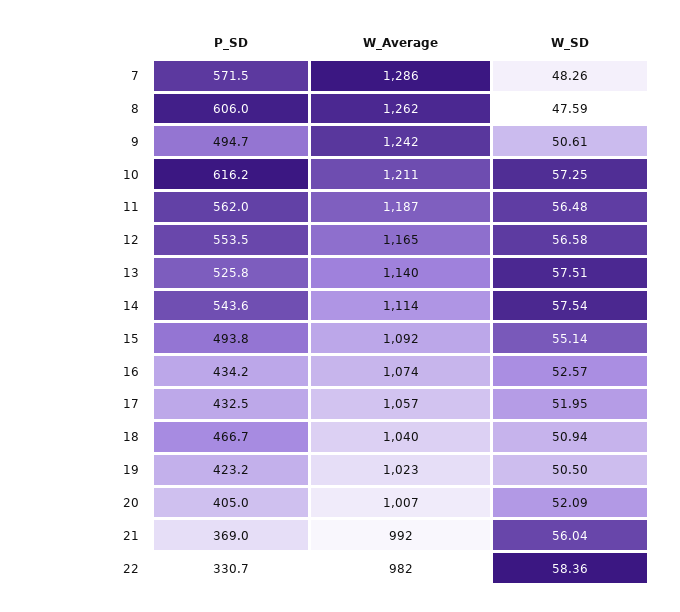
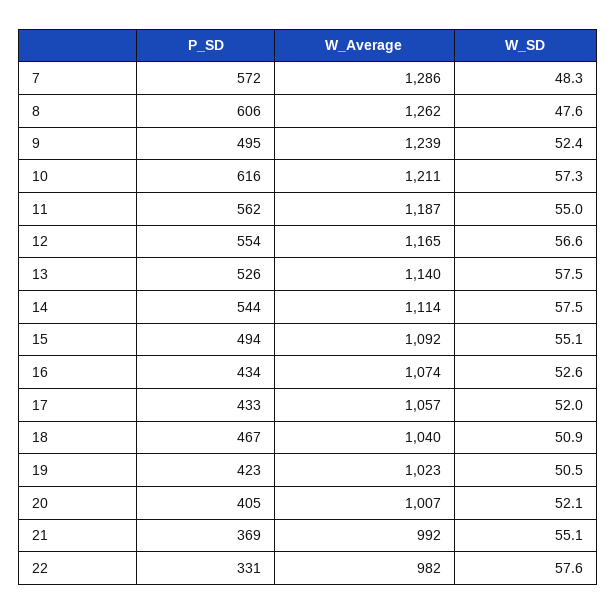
  {
    "P_SD": {
      "7": 571.5,
      "8": 606,
      "9": 494.7,
      "10": 616.2,
      "11": 562,
      "12": 553.5,
      "13": 525.8,
      "14": 543.6,
      "15": 493.8,
      "16": 434.2,
      "17": 432.5,
      "18": 466.7,
      "19": 423.2,
      "20": 405,
      "21": 369,
      "22": 330.7
    },
    "W_Average": {
      "7": 1286,
      "8": 1262,
-     "9": 1242,
+     "9": 1239,
      "10": 1211,
      "11": 1187,
      "12": 1165,
      "13": 1140,
      "14": 1114,
      "15": 1092,
      "16": 1074,
      "17": 1057,
      "18": 1040,
      "19": 1023,
      "20": 1007,
      "21": 992,
      "22": 982
    },
    "W_SD": {
      "7": 48.26,
      "8": 47.59,
-     "9": 50.61,
+     "9": 52.4,
      "10": 57.25,
-     "11": 56.48,
+     "11": 55,
      "12": 56.58,
      "13": 57.51,
      "14": 57.54,
      "15": 55.14,
      "16": 52.57,
      "17": 51.95,
      "18": 50.94,
      "19": 50.5,
      "20": 52.09,
-     "21": 56.04,
+     "21": 55.1,
-     "22": 58.36
+     "22": 57.6
    }
  }

